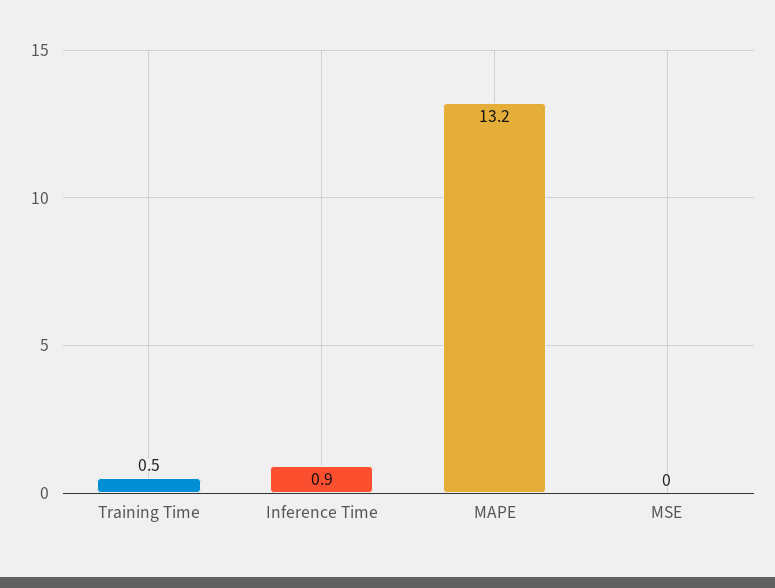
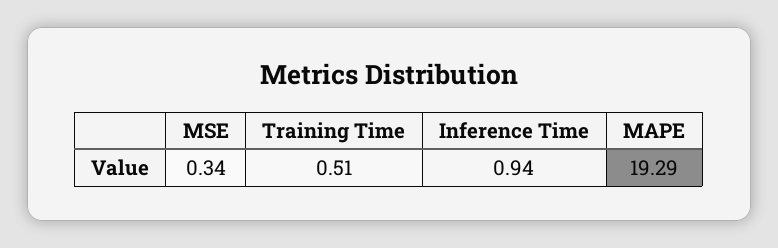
  {
    "Training Time": 0.51,
    "Inference Time": 0.94,
-   "MAPE": 13.2,
+   "MAPE": 19.29,
-   "MSE": 0
+   "MSE": 0.34
  }

